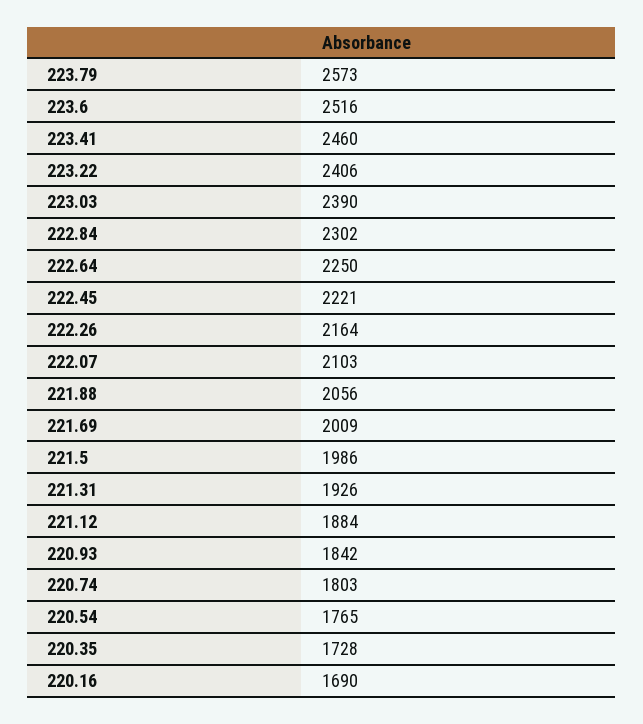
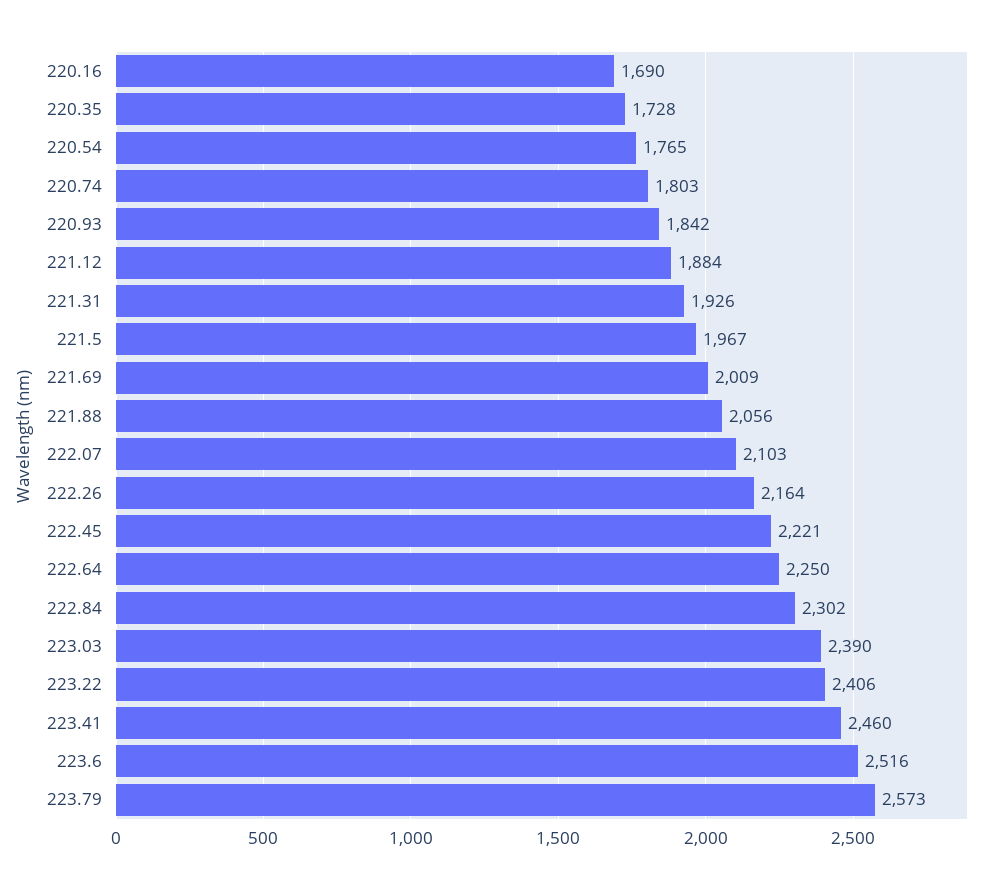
  {
    "223.79": 2573,
    "223.6": 2516,
    "223.41": 2460,
    "223.22": 2406,
    "223.03": 2390,
    "222.84": 2302,
    "222.64": 2250,
    "222.45": 2221,
    "222.26": 2164,
    "222.07": 2103,
    "221.88": 2056,
    "221.69": 2009,
-   "221.5": 1986,
+   "221.5": 1967,
    "221.31": 1926,
    "221.12": 1884,
    "220.93": 1842,
    "220.74": 1803,
    "220.54": 1765,
    "220.35": 1728,
    "220.16": 1690
  }

